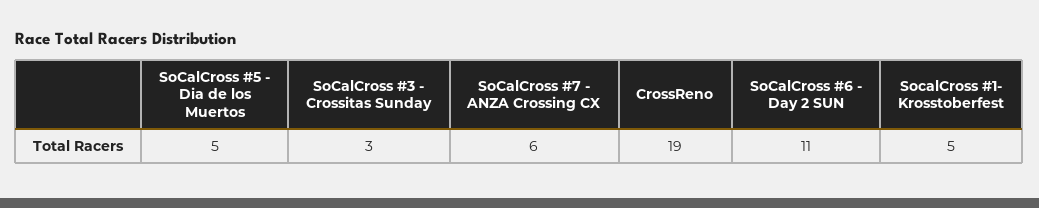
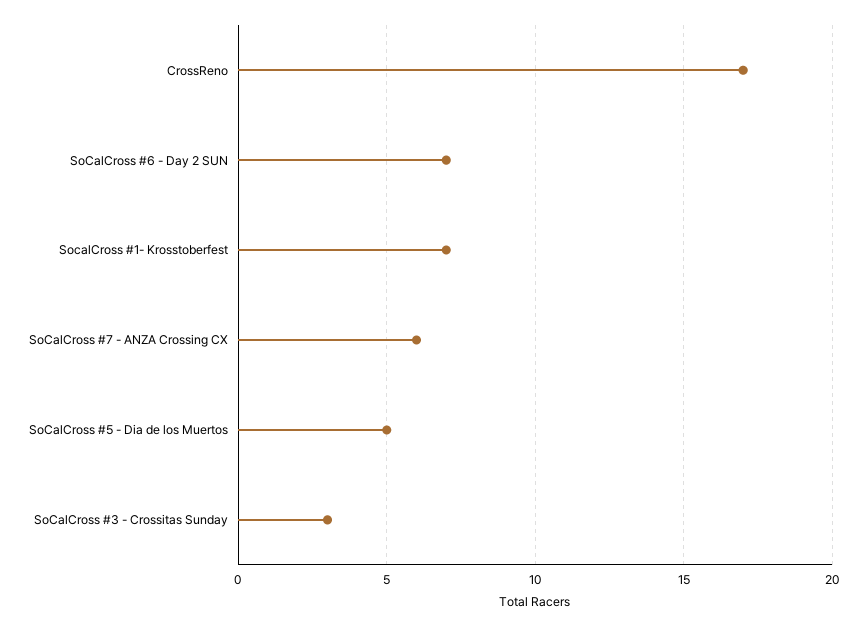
  {
    "SoCalCross #5 - Dia de los Muertos": 5,
    "SoCalCross #3 - Crossitas Sunday": 3,
    "SoCalCross #7 - ANZA Crossing CX": 6,
-   "CrossReno": 19,
+   "CrossReno": 17,
-   "SoCalCross #6 - Day 2 SUN": 11,
+   "SoCalCross #6 - Day 2 SUN": 7,
-   "SocalCross #1- Krosstoberfest": 5
+   "SocalCross #1- Krosstoberfest": 7
  }

